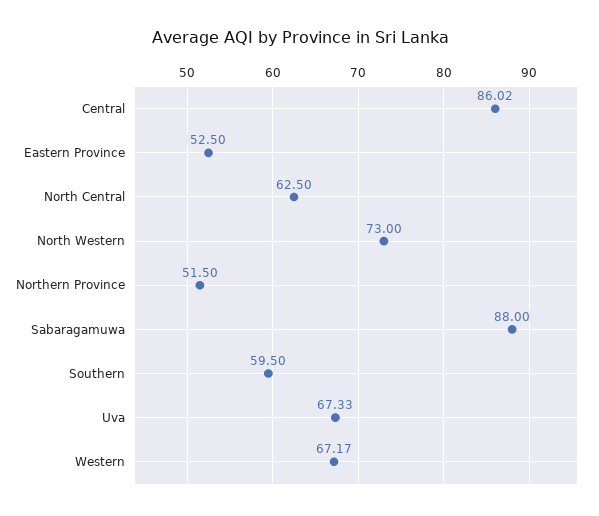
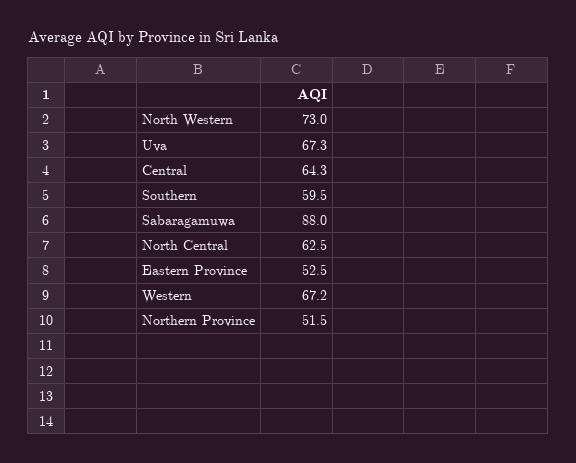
  {
-   "Central": 86.02,
+   "Central": 64.3,
    "Eastern Province": 52.5,
    "North Central": 62.5,
    "North Western": 73,
    "Northern Province": 51.5,
    "Sabaragamuwa": 88,
    "Southern": 59.5,
    "Uva": 67.33,
    "Western": 67.17
  }

